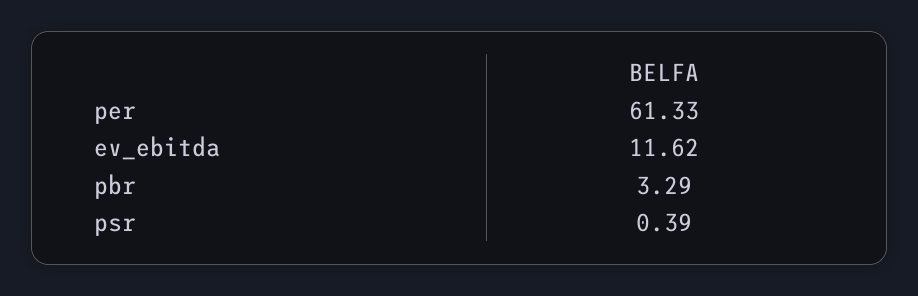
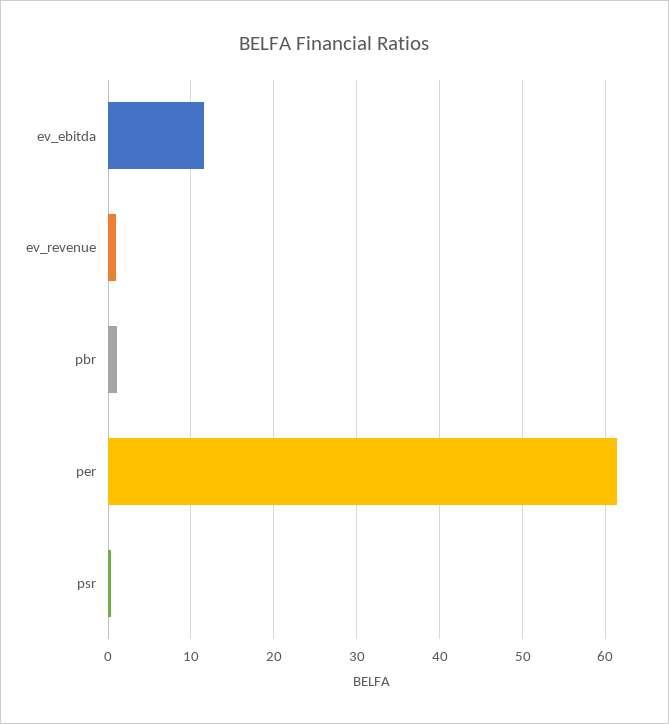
  {
    "per": 61.33,
    "ev_ebitda": 11.62,
-   "pbr": 3.29,
+   "pbr": 1,
-   "psr": 0.39
+   "psr": 0.39,
+   "ev_revenue": 1
  }

